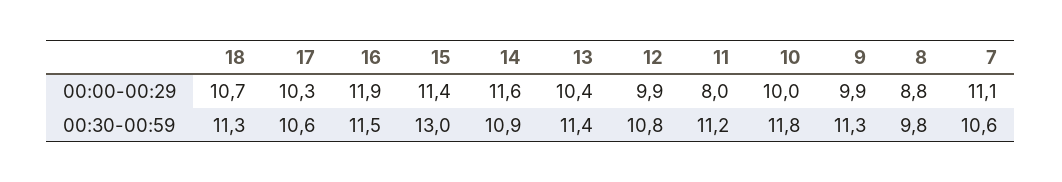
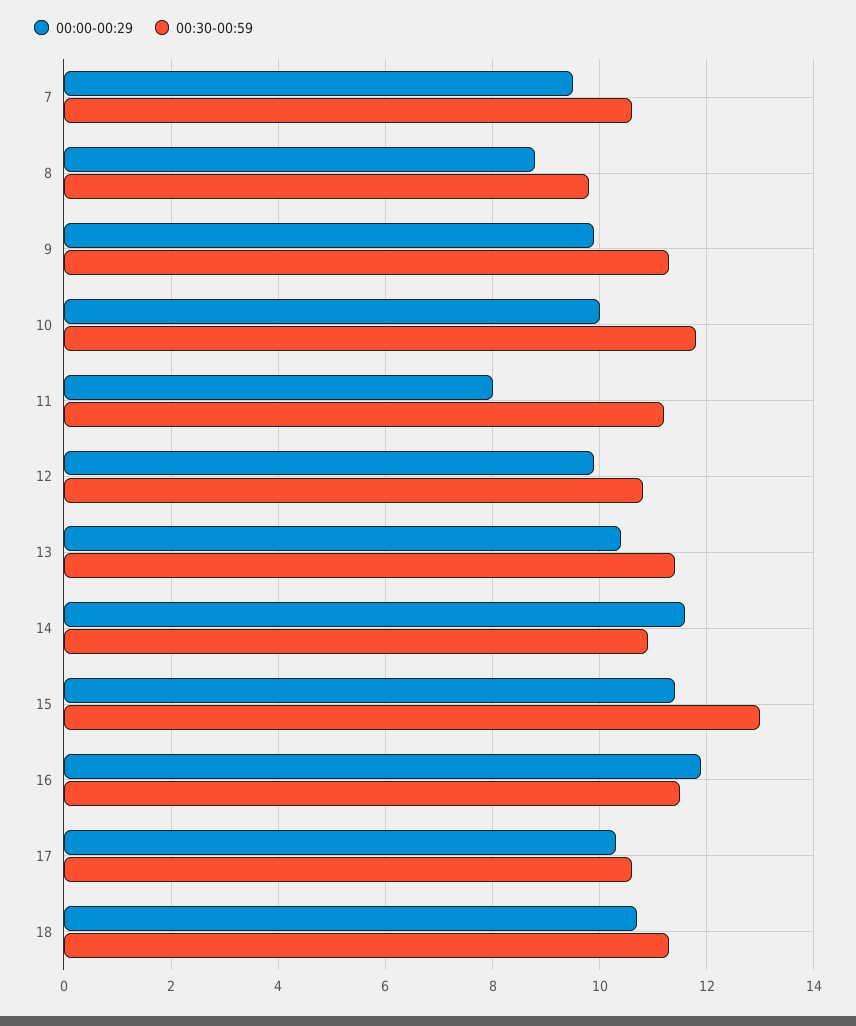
  {
    "00:00-00:29": {
      "18": 10.7,
      "17": 10.3,
      "16": 11.9,
      "15": 11.4,
      "14": 11.6,
      "13": 10.4,
      "12": 9.9,
      "11": 8,
      "10": 10,
      "9": 9.9,
      "8": 8.8,
-     "7": 11.1
+     "7": 9.5
    },
    "00:30-00:59": {
      "18": 11.3,
      "17": 10.6,
      "16": 11.5,
      "15": 13,
      "14": 10.9,
      "13": 11.4,
      "12": 10.8,
      "11": 11.2,
      "10": 11.8,
      "9": 11.3,
      "8": 9.8,
      "7": 10.6
    }
  }

